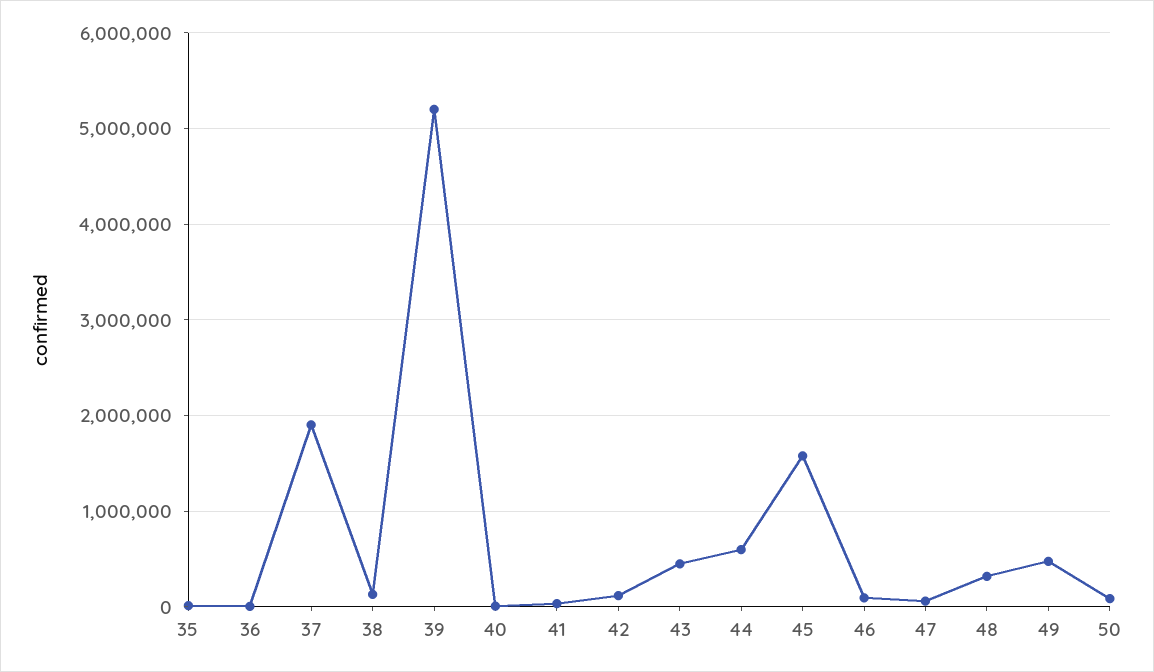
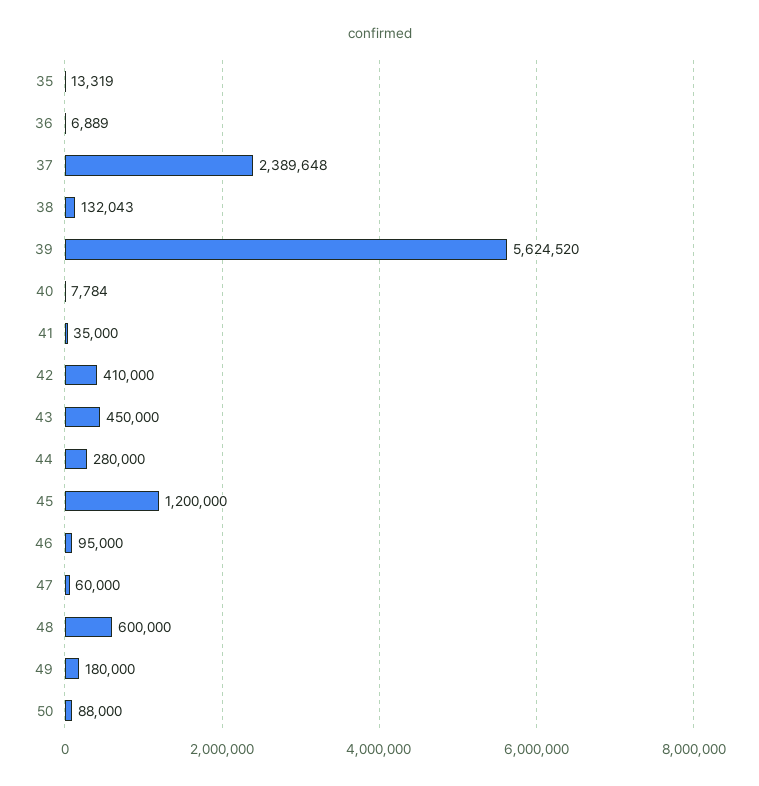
  {
    "35": 13319,
    "36": 6889,
-   "37": 1900000,
+   "37": 2389648,
    "38": 132043,
-   "39": 5200000,
+   "39": 5624520,
    "40": 7784,
    "41": 35000,
-   "42": 100000,
+   "42": 410000,
    "43": 450000,
-   "44": 600000,
+   "44": 280000,
-   "45": 1600000,
+   "45": 1200000,
    "46": 95000,
    "47": 60000,
-   "48": 300000,
+   "48": 600000,
-   "49": 500000,
+   "49": 180000,
    "50": 88000
  }

